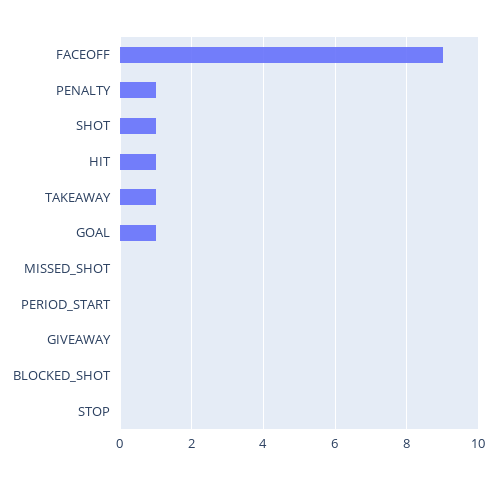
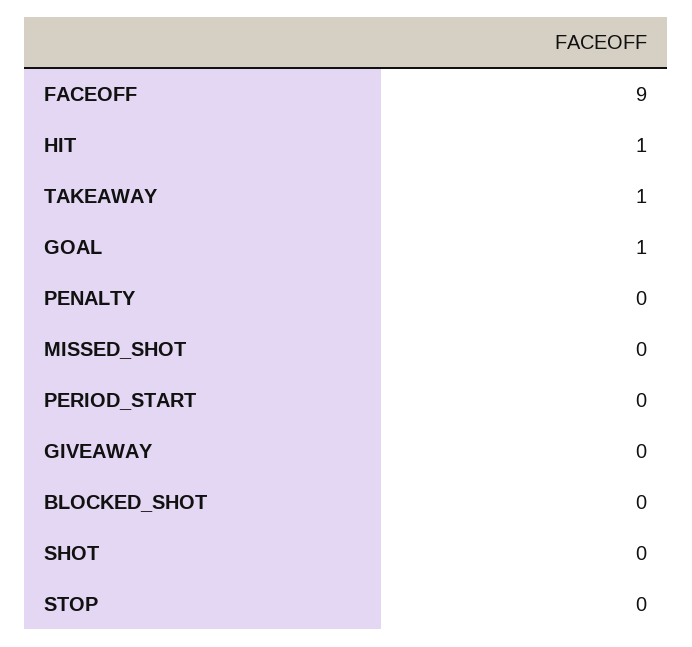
  {
    "FACEOFF": 9,
-   "PENALTY": 1,
+   "PENALTY": 0,
-   "SHOT": 1,
+   "SHOT": 0,
    "HIT": 1,
    "TAKEAWAY": 1,
    "GOAL": 1,
    "MISSED_SHOT": 0,
    "PERIOD_START": 0,
    "GIVEAWAY": 0,
    "BLOCKED_SHOT": 0,
    "STOP": 0
  }

